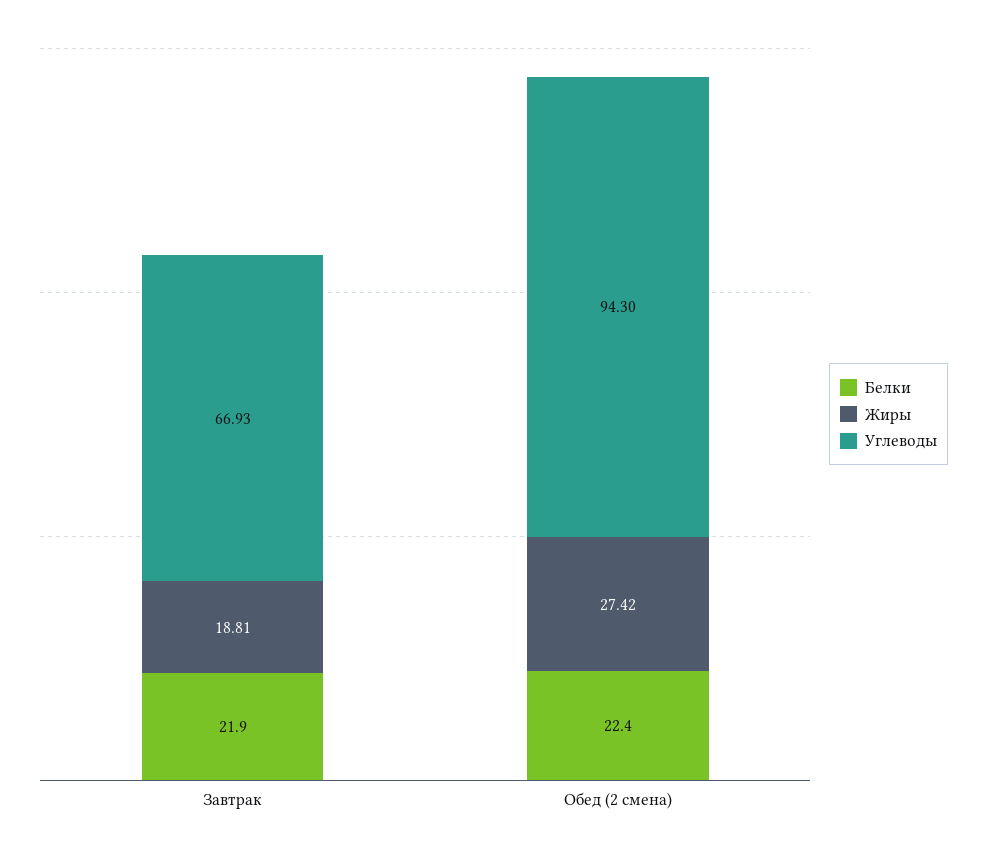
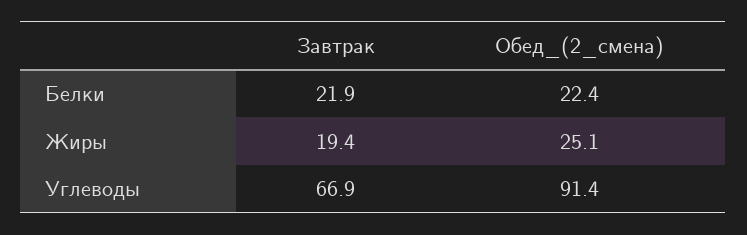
  {
    "Белки": {
      "Завтрак": 21.9,
      "Обед (2 смена)": 22.4
    },
    "Жиры": {
-     "Завтрак": 18.81,
+     "Завтрак": 19.4,
-     "Обед (2 смена)": 27.42
+     "Обед (2 смена)": 25.1
    },
    "Углеводы": {
      "Завтрак": 66.93,
-     "Обед (2 смена)": 94.3
+     "Обед (2 смена)": 91.4
    }
  }

